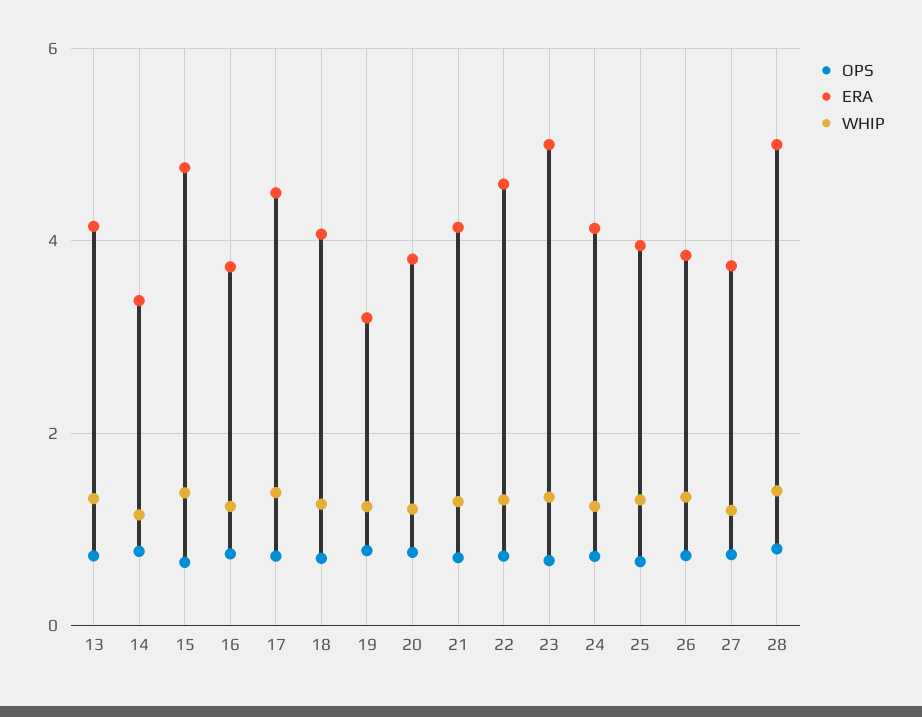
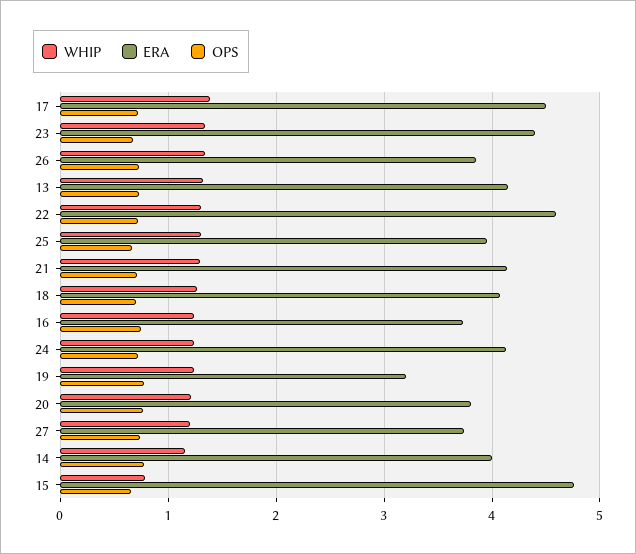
  {
    "OPS": {
      "13": 0.7,
      "14": 0.8,
      "15": 0.7,
      "16": 0.7,
      "17": 0.7,
      "18": 0.7,
      "19": 0.8,
      "20": 0.8,
      "21": 0.7,
      "22": 0.7,
      "23": 0.7,
      "24": 0.7,
      "25": 0.7,
      "26": 0.7,
-     "27": 0.7,
+     "27": 0.7
-     "28": 0.8
    },
    "ERA": {
      "13": 4.2,
-     "14": 3.4,
+     "14": 4,
      "15": 4.8,
      "16": 3.7,
      "17": 4.5,
      "18": 4.1,
      "19": 3.2,
      "20": 3.8,
      "21": 4.1,
      "22": 4.6,
-     "23": 5,
+     "23": 4.4,
      "24": 4.1,
      "25": 4,
      "26": 3.9,
-     "27": 3.7,
+     "27": 3.7
-     "28": 5
    },
    "WHIP": {
      "13": 1.3,
      "14": 1.2,
-     "15": 1.4,
+     "15": 0.8,
      "16": 1.2,
      "17": 1.4,
      "18": 1.3,
      "19": 1.2,
      "20": 1.2,
      "21": 1.3,
      "22": 1.3,
      "23": 1.3,
      "24": 1.2,
      "25": 1.3,
      "26": 1.3,
-     "27": 1.2,
+     "27": 1.2
-     "28": 1.4
    }
  }

